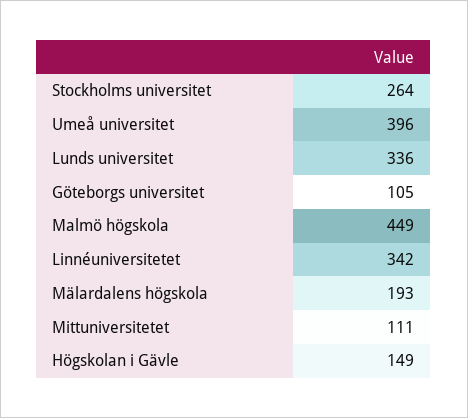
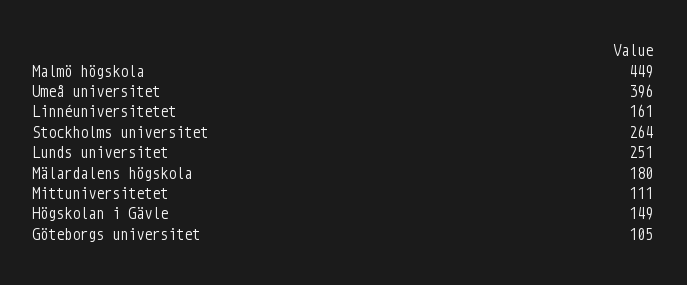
  {
    "Stockholms universitet": 264,
    "Umeå universitet": 396,
-   "Lunds universitet": 336,
+   "Lunds universitet": 251,
    "Göteborgs universitet": 105,
    "Malmö högskola": 449,
-   "Linnéuniversitetet": 342,
+   "Linnéuniversitetet": 161,
-   "Mälardalens högskola": 193,
+   "Mälardalens högskola": 180,
    "Mittuniversitetet": 111,
    "Högskolan i Gävle": 149
  }

